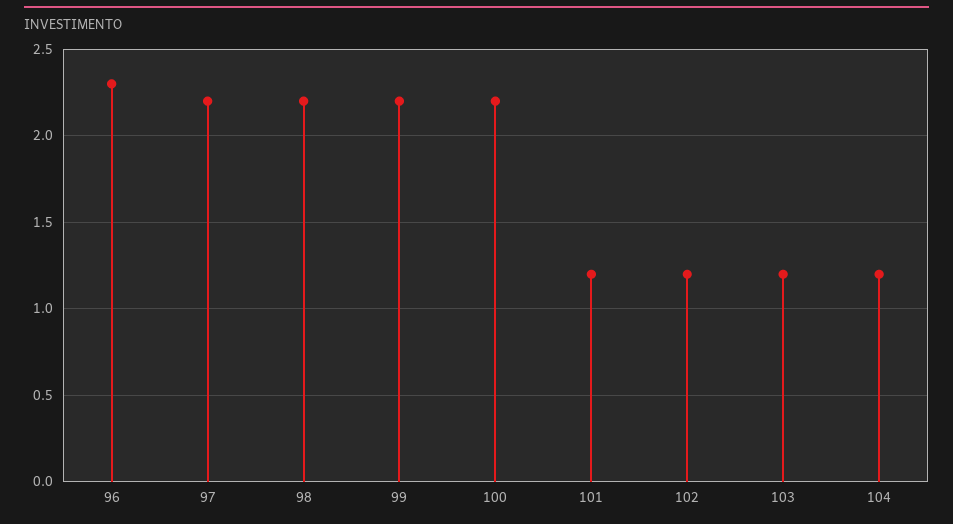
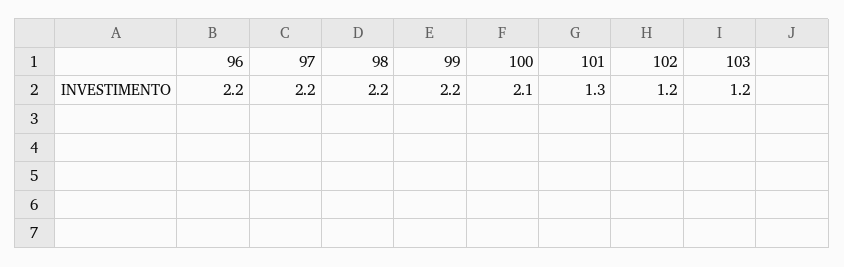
  {
-   "96": 2.3,
+   "96": 2.2,
    "97": 2.2,
    "98": 2.2,
    "99": 2.2,
-   "100": 2.2,
+   "100": 2.1,
-   "101": 1.2,
+   "101": 1.3,
    "102": 1.2,
-   "103": 1.2,
+   "103": 1.2
-   "104": 1.2
  }

